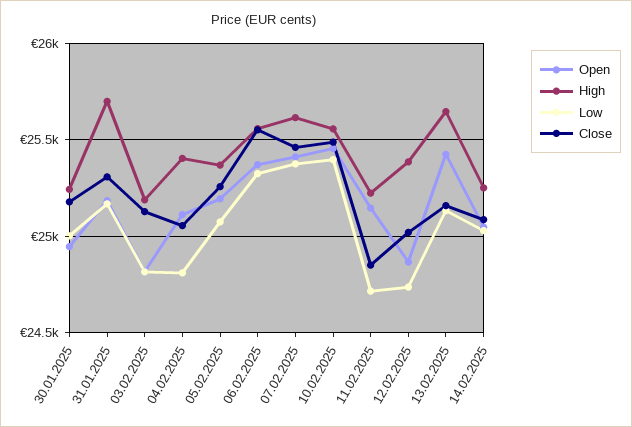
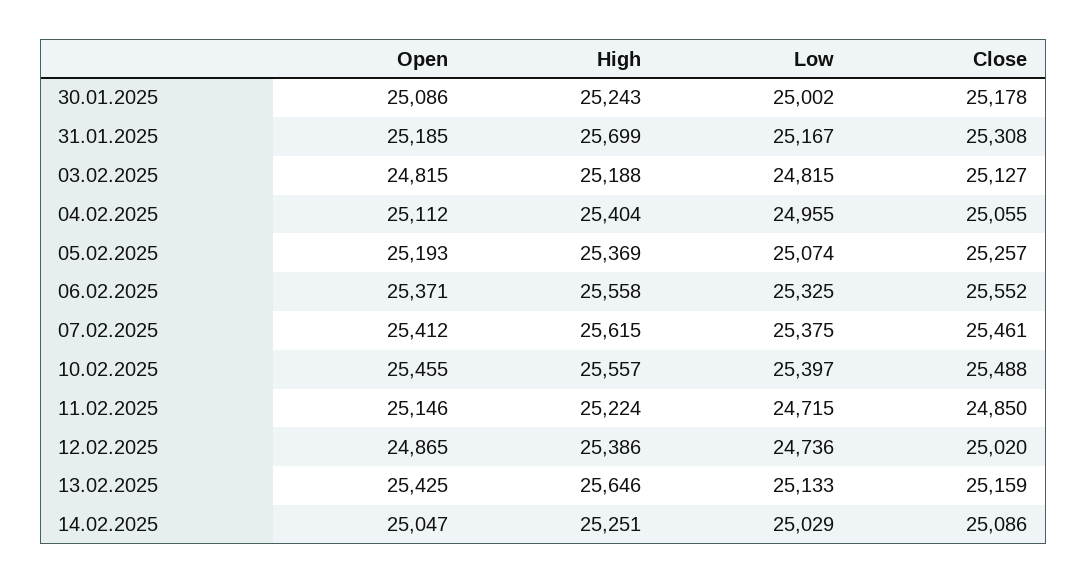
  {
    "Open": {
-     "30.01.2025": 24950,
+     "30.01.2025": 25086,
      "31.01.2025": 25185,
      "03.02.2025": 24815,
      "04.02.2025": 25112,
      "05.02.2025": 25193,
      "06.02.2025": 25371,
      "07.02.2025": 25412,
      "10.02.2025": 25455,
      "11.02.2025": 25146,
      "12.02.2025": 24865,
      "13.02.2025": 25425,
      "14.02.2025": 25047
    },
    "High": {
      "30.01.2025": 25243,
      "31.01.2025": 25699,
      "03.02.2025": 25188,
      "04.02.2025": 25404,
      "05.02.2025": 25369,
      "06.02.2025": 25558,
      "07.02.2025": 25615,
      "10.02.2025": 25557,
      "11.02.2025": 25224,
      "12.02.2025": 25386,
      "13.02.2025": 25646,
      "14.02.2025": 25251
    },
    "Low": {
      "30.01.2025": 25002,
      "31.01.2025": 25167,
      "03.02.2025": 24815,
-     "04.02.2025": 24800,
+     "04.02.2025": 24955,
      "05.02.2025": 25074,
      "06.02.2025": 25325,
      "07.02.2025": 25375,
      "10.02.2025": 25397,
      "11.02.2025": 24715,
      "12.02.2025": 24736,
      "13.02.2025": 25133,
      "14.02.2025": 25029
    },
    "Close": {
      "30.01.2025": 25178,
      "31.01.2025": 25308,
      "03.02.2025": 25127,
      "04.02.2025": 25055,
      "05.02.2025": 25257,
      "06.02.2025": 25552,
      "07.02.2025": 25461,
      "10.02.2025": 25488,
      "11.02.2025": 24850,
      "12.02.2025": 25020,
      "13.02.2025": 25159,
      "14.02.2025": 25086
    }
  }

